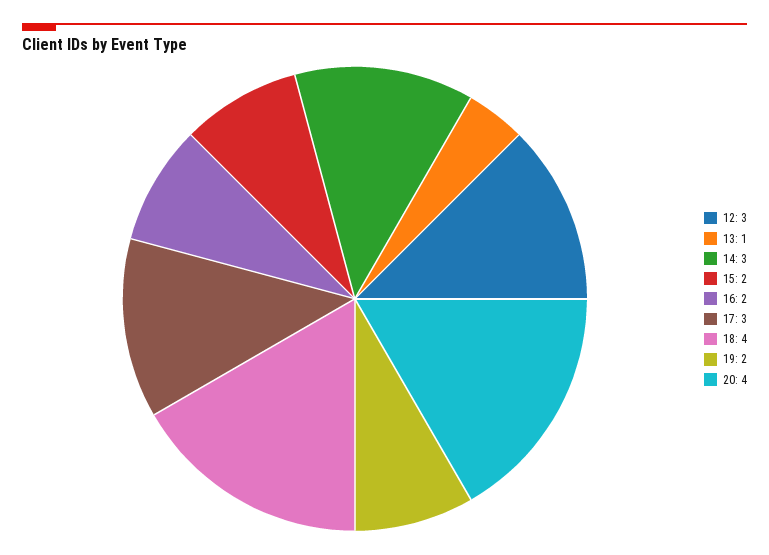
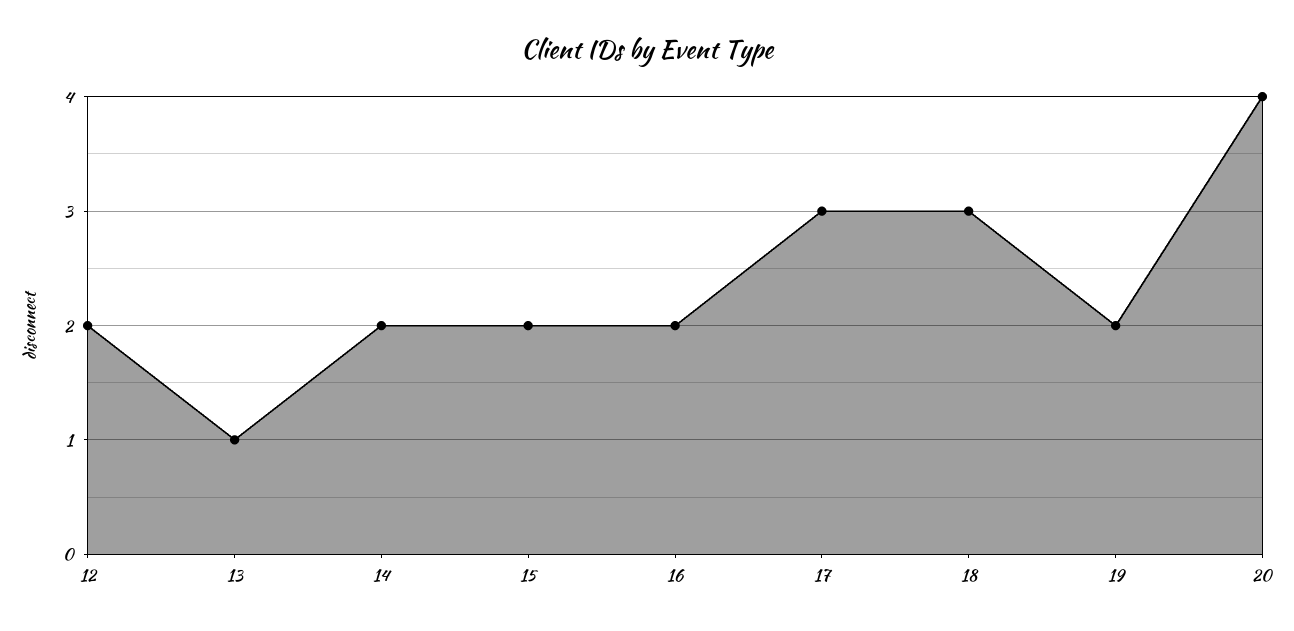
  {
-   "12": 3,
+   "12": 2,
    "13": 1,
-   "14": 3,
+   "14": 2,
    "15": 2,
    "16": 2,
    "17": 3,
-   "18": 4,
+   "18": 3,
    "19": 2,
    "20": 4
  }

